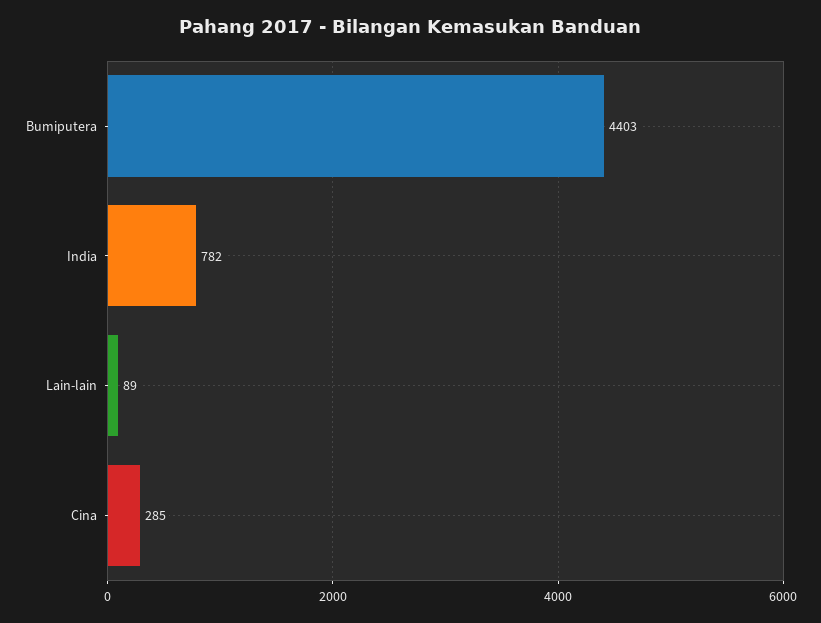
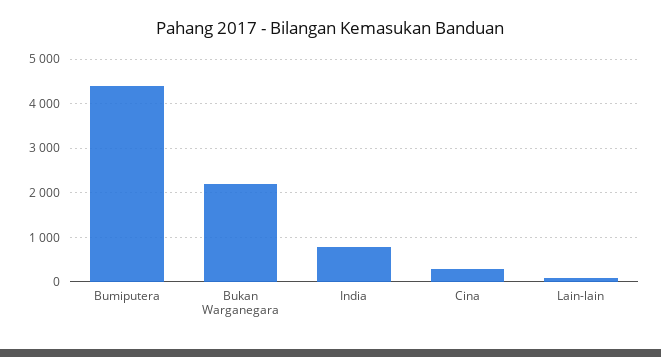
  {
    "Bumiputera": 4403,
    "India": 782,
    "Lain-lain": 89,
-   "Cina": 285
+   "Cina": 285,
+   "Bukan Warganegara": 2200
  }

